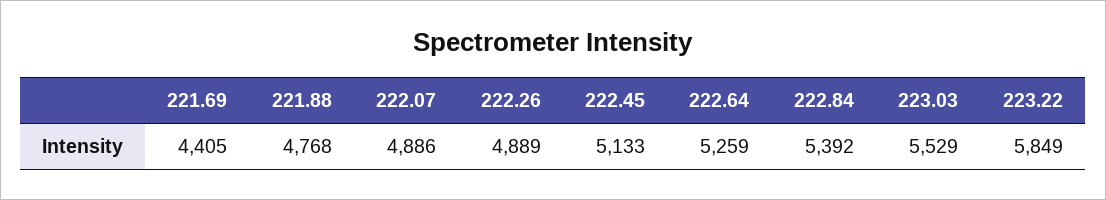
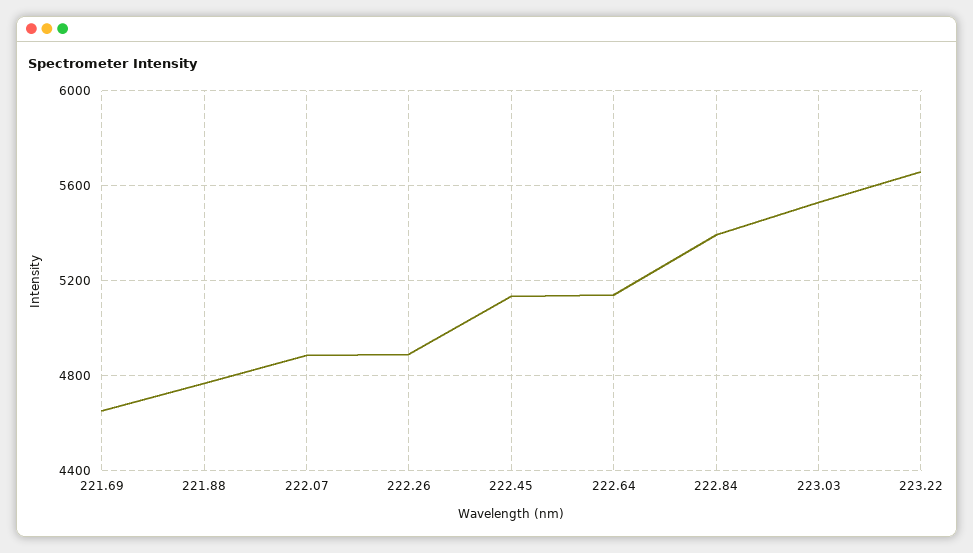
  {
-   "221.69": 4405,
+   "221.69": 4650,
    "221.88": 4768,
    "222.07": 4886,
    "222.26": 4889,
    "222.45": 5133,
-   "222.64": 5259,
+   "222.64": 5150,
    "222.84": 5392,
    "223.03": 5529,
-   "223.22": 5849
+   "223.22": 5650
  }

